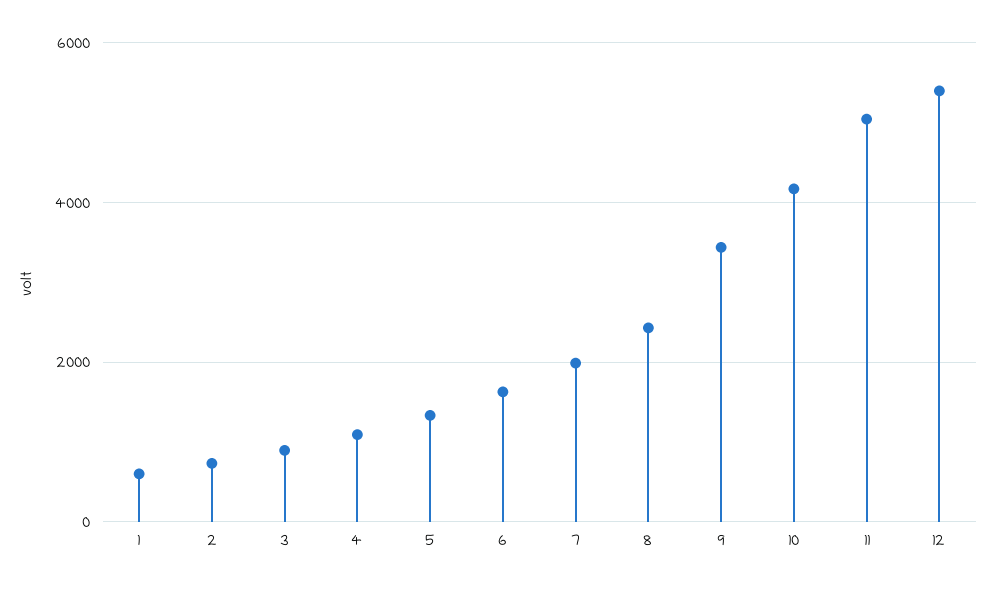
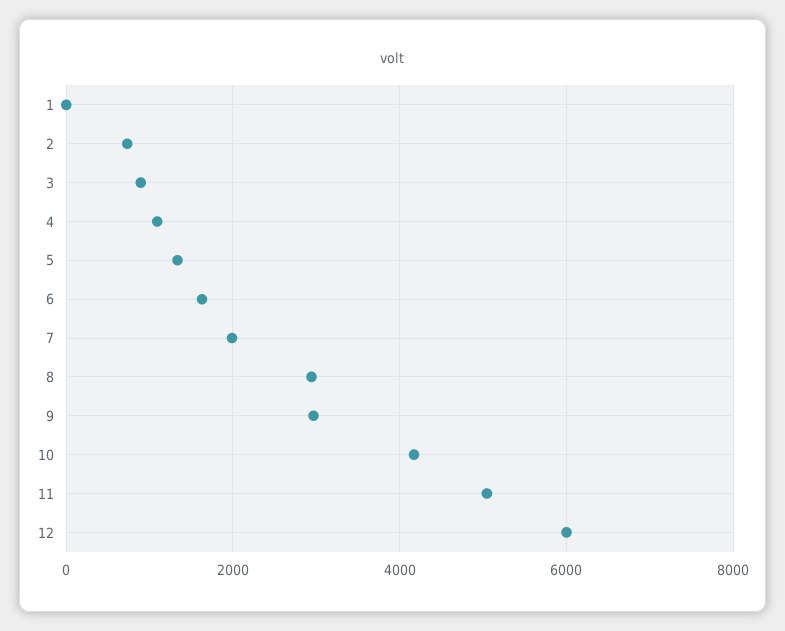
  {
-   "1": 600,
+   "1": 0,
    "2": 800,
    "3": 800,
    "4": 1000,
    "5": 1400,
    "6": 1600,
    "7": 2000,
-   "8": 2400,
+   "8": 3000,
-   "9": 3400,
+   "9": 3000,
    "10": 4200,
    "11": 5000,
-   "12": 5400
+   "12": 6000
  }

